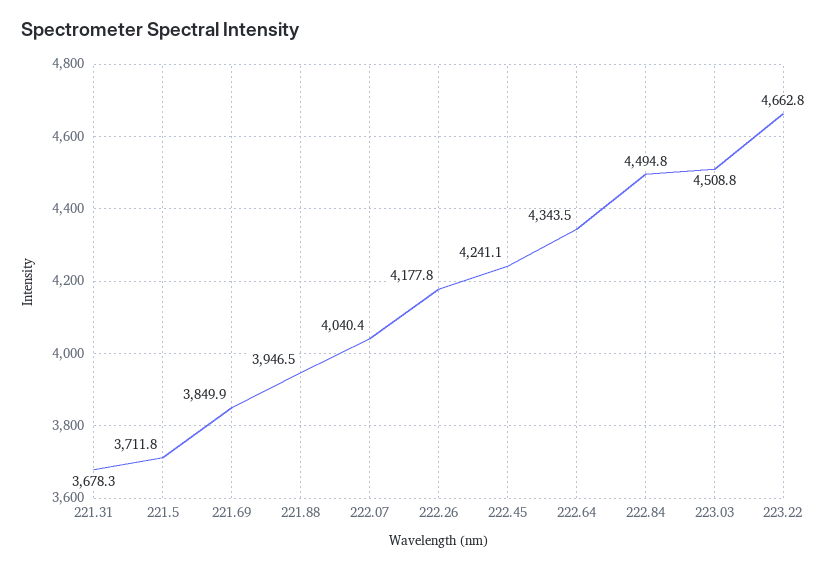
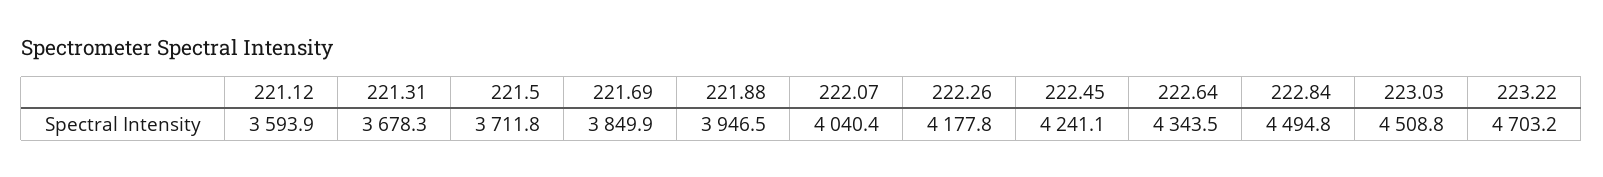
  {
    "221.31": 3678.3,
    "221.5": 3711.8,
    "221.69": 3849.9,
    "221.88": 3946.5,
    "222.07": 4040.4,
    "222.26": 4177.8,
    "222.45": 4241.1,
    "222.64": 4343.5,
    "222.84": 4494.8,
    "223.03": 4508.8,
-   "223.22": 4662.8
+   "223.22": 4703.2,
+   "221.12": 3593.9
  }

